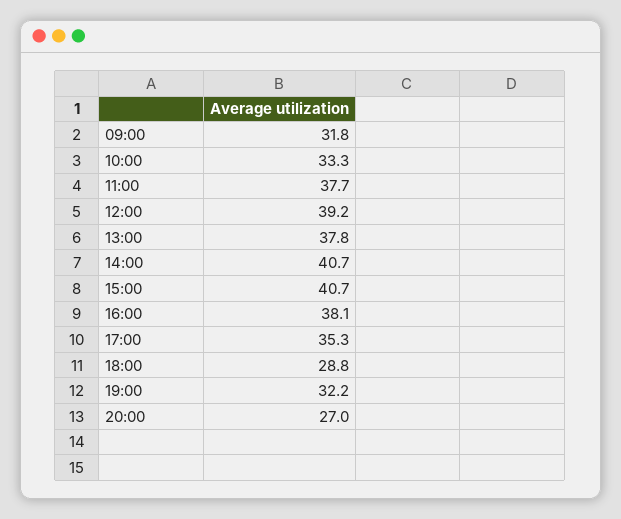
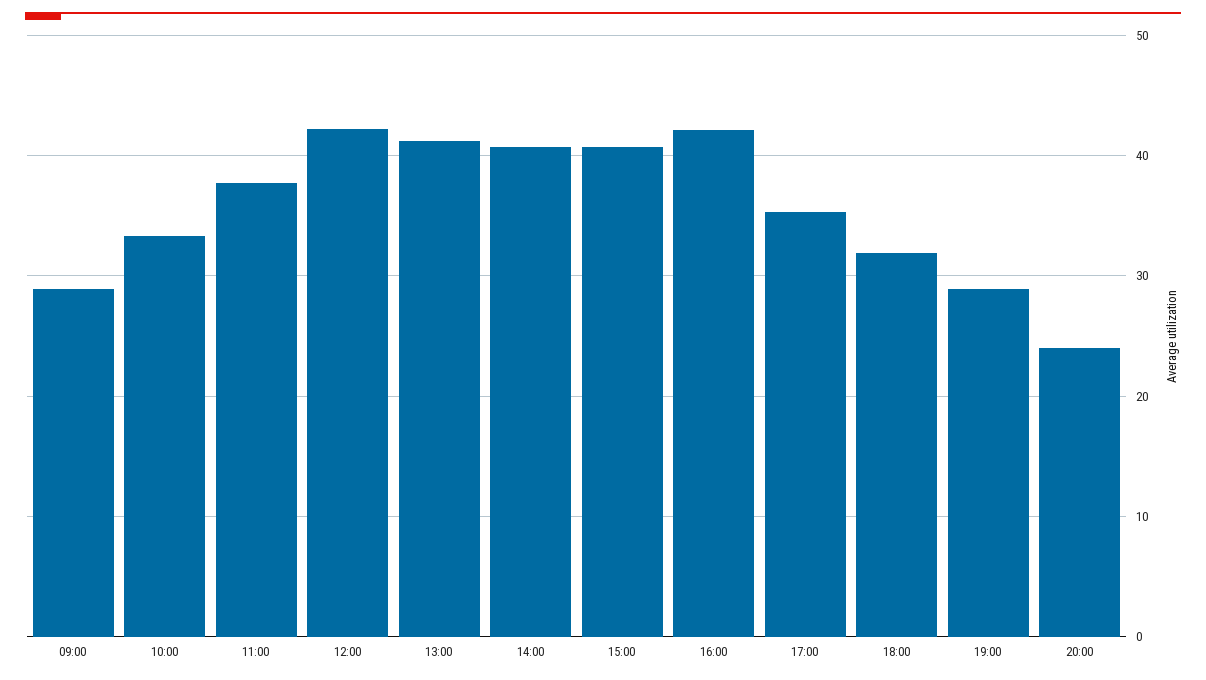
  {
-   "09:00": 31.8,
+   "09:00": 29,
    "10:00": 33.3,
    "11:00": 37.7,
-   "12:00": 39.2,
+   "12:00": 42,
-   "13:00": 37.8,
+   "13:00": 41,
    "14:00": 40.7,
    "15:00": 40.7,
-   "16:00": 38.1,
+   "16:00": 42,
    "17:00": 35.3,
-   "18:00": 28.8,
+   "18:00": 32,
-   "19:00": 32.2,
+   "19:00": 29,
-   "20:00": 27
+   "20:00": 24
  }

